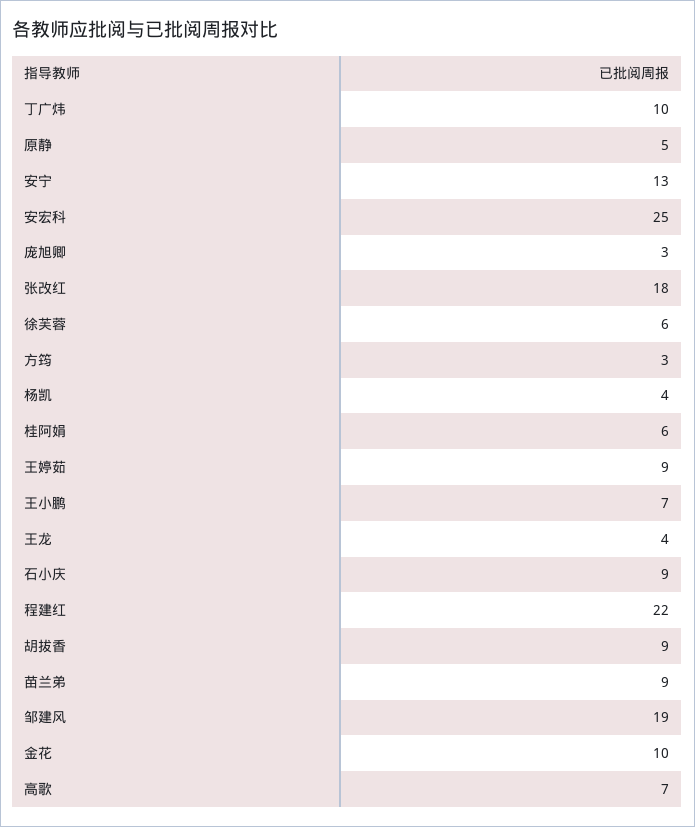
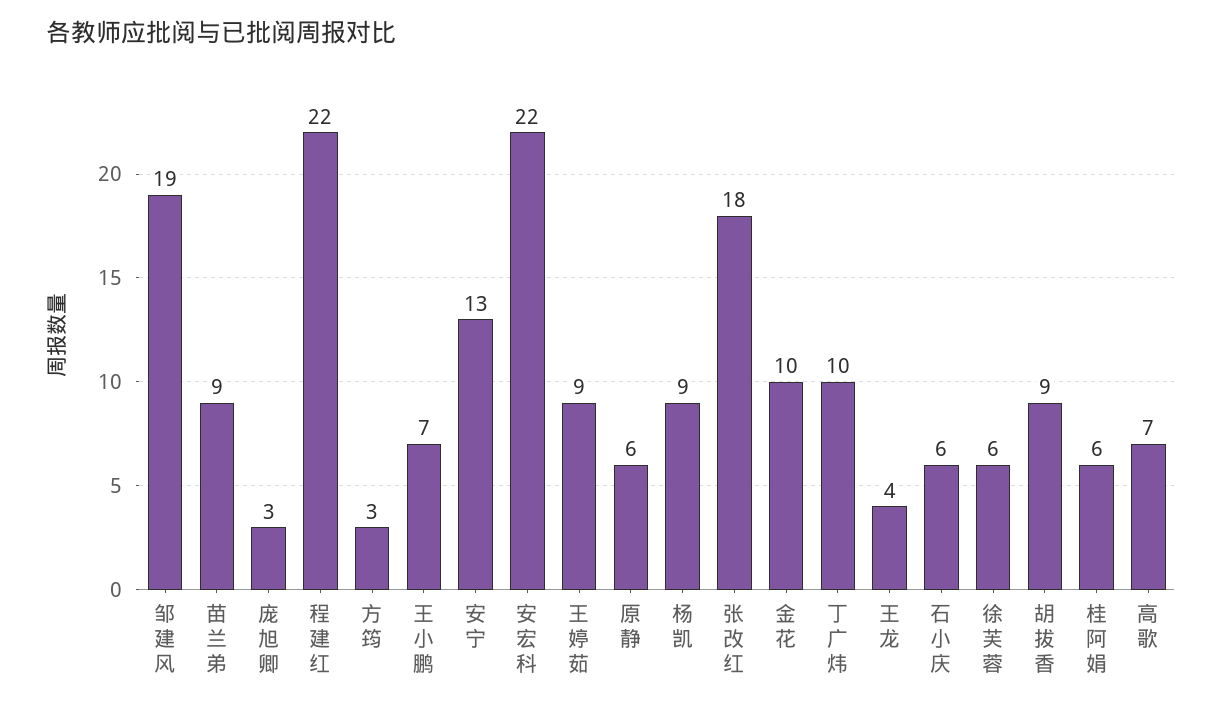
  {
    "丁广炜": 10,
-   "原静": 5,
+   "原静": 6,
    "安宁": 13,
-   "安宏科": 25,
+   "安宏科": 22,
    "庞旭卿": 3,
    "张改红": 18,
    "徐芙蓉": 6,
    "方筠": 3,
-   "杨凯": 4,
+   "杨凯": 9,
    "桂阿娟": 6,
    "王婷茹": 9,
    "王小鹏": 7,
    "王龙": 4,
-   "石小庆": 9,
+   "石小庆": 6,
    "程建红": 22,
    "胡拔香": 9,
    "苗兰弟": 9,
    "邹建风": 19,
    "金花": 10,
    "高歌": 7
  }

